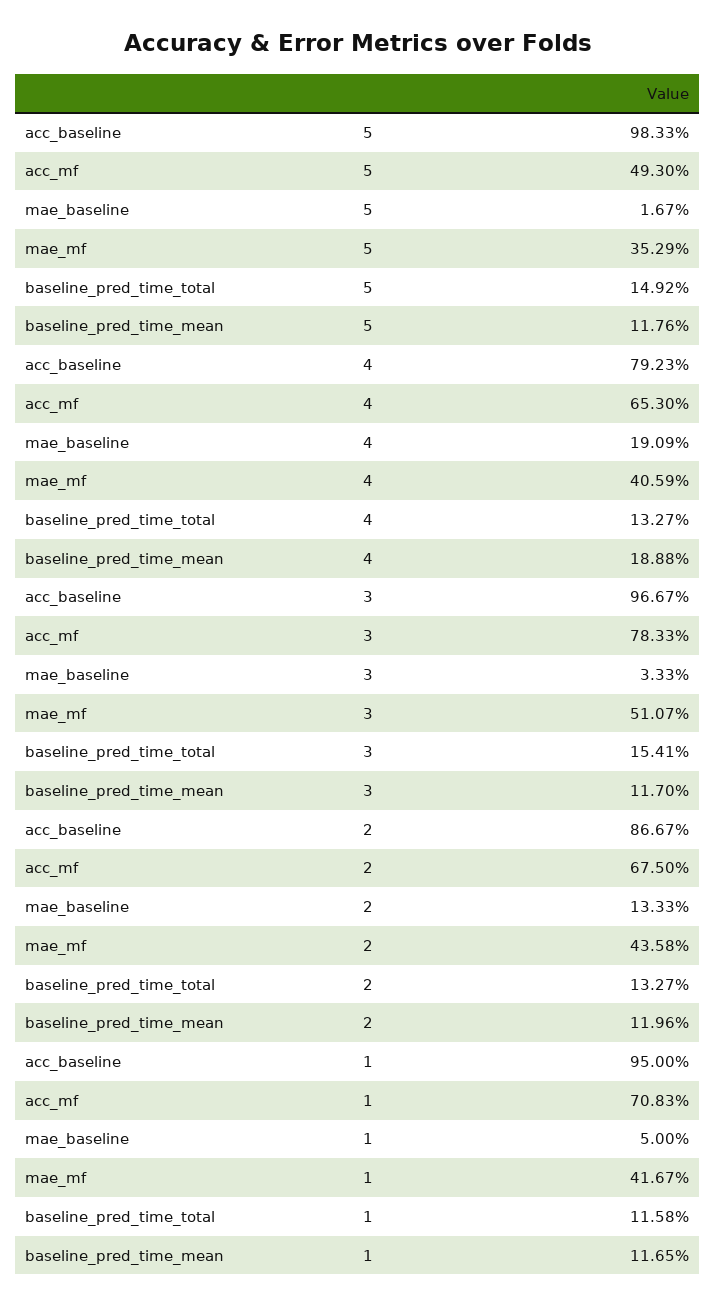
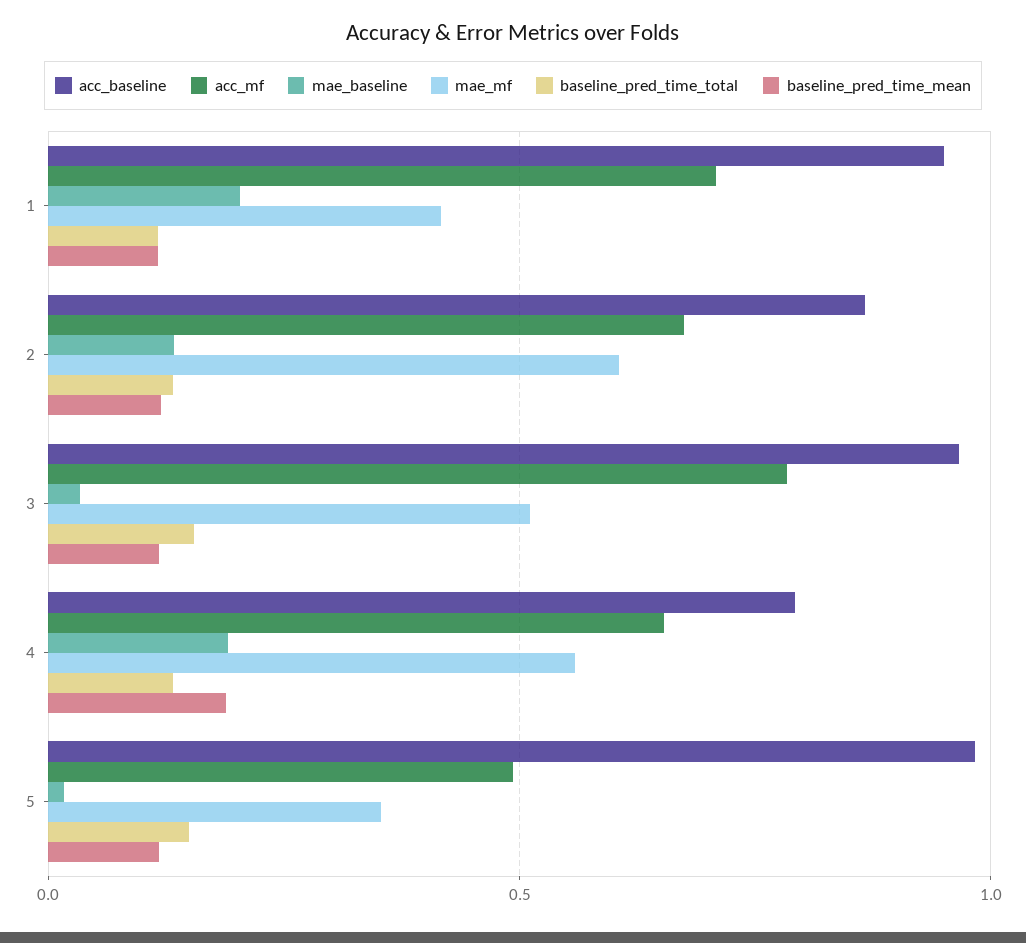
  {
    "acc_baseline": {
      "5": 0.9833,
      "4": 0.7923,
      "3": 0.9667,
      "2": 0.8667,
      "1": 0.95
    },
    "acc_mf": {
      "5": 0.493,
      "4": 0.653,
      "3": 0.7833,
      "2": 0.675,
      "1": 0.7083
    },
    "mae_baseline": {
      "5": 0.0167,
      "4": 0.1909,
      "3": 0.0333,
      "2": 0.1333,
-     "1": 0.05
+     "1": 0.2
    },
    "mae_mf": {
      "5": 0.3529,
-     "4": 0.4059,
+     "4": 0.55,
      "3": 0.5107,
-     "2": 0.4358,
+     "2": 0.6,
      "1": 0.4167
    },
    "baseline_pred_time_total": {
      "5": 0.1492,
      "4": 0.1327,
      "3": 0.1541,
      "2": 0.1327,
      "1": 0.1158
    },
    "baseline_pred_time_mean": {
      "5": 0.1176,
      "4": 0.1888,
      "3": 0.117,
      "2": 0.1196,
      "1": 0.1165
    }
  }

